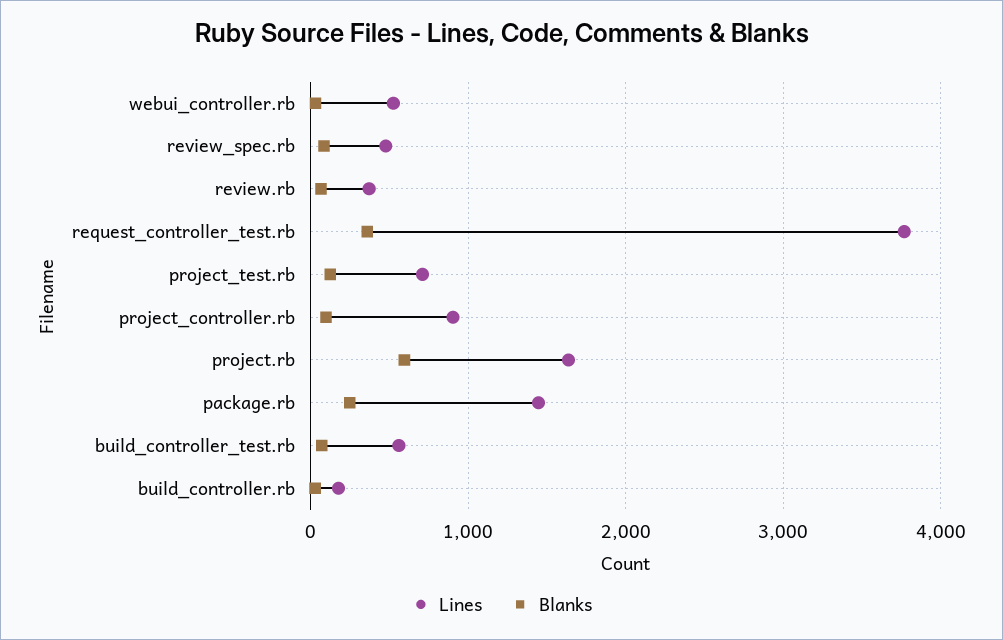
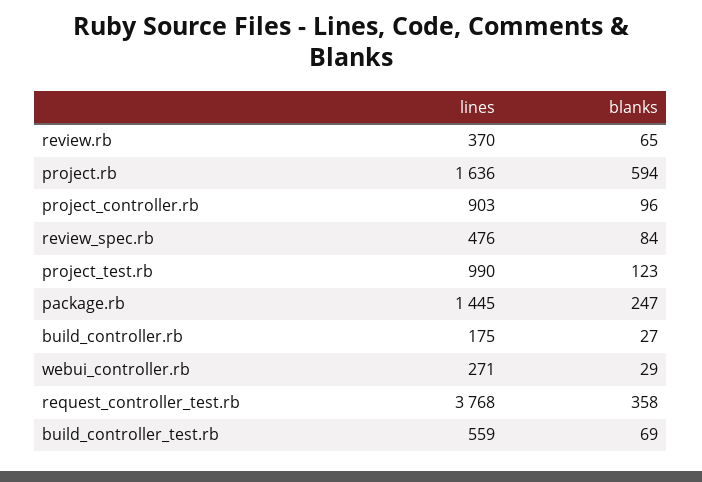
  {
    "Lines": {
-     "webui_controller.rb": 500,
+     "webui_controller.rb": 271,
      "review_spec.rb": 476,
      "review.rb": 370,
      "request_controller_test.rb": 3768,
-     "project_test.rb": 700,
+     "project_test.rb": 990,
      "project_controller.rb": 903,
      "project.rb": 1636,
      "package.rb": 1445,
      "build_controller_test.rb": 559,
      "build_controller.rb": 175
    },
    "Blanks": {
      "webui_controller.rb": 29,
      "review_spec.rb": 84,
      "review.rb": 65,
      "request_controller_test.rb": 358,
      "project_test.rb": 123,
      "project_controller.rb": 96,
      "project.rb": 594,
      "package.rb": 247,
      "build_controller_test.rb": 69,
      "build_controller.rb": 27
    }
  }

